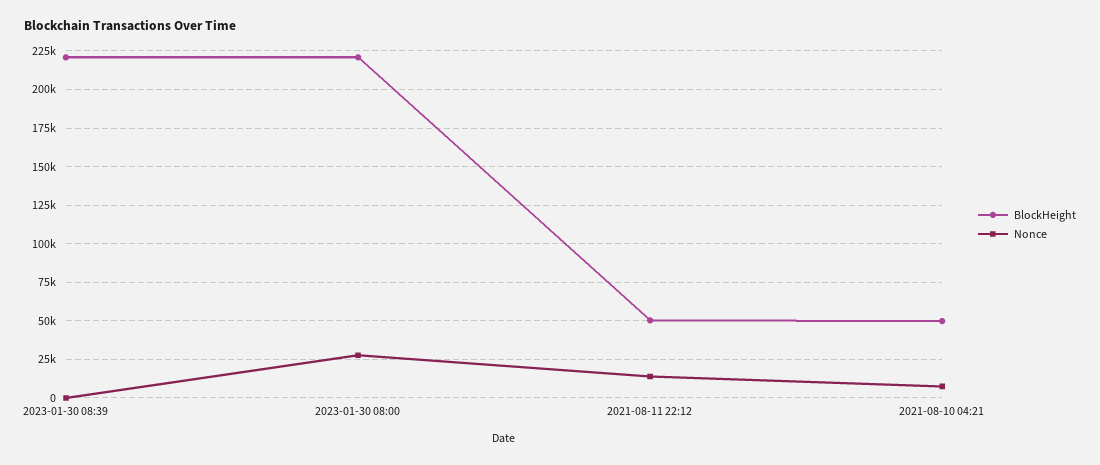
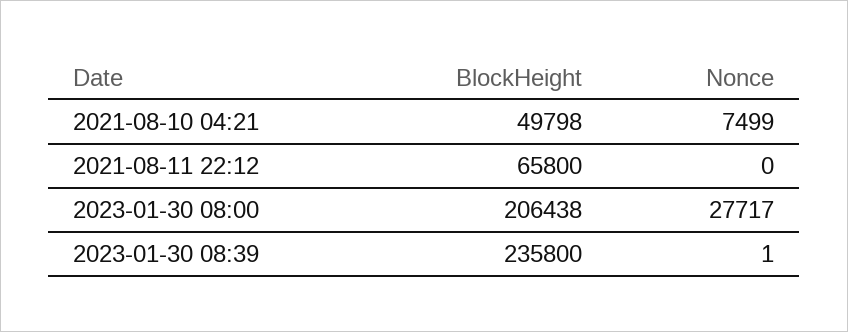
  {
    "BlockHeight": {
-     "2023-01-30 08:39": 220000,
+     "2023-01-30 08:39": 235800,
-     "2023-01-30 08:00": 220000,
+     "2023-01-30 08:00": 206438,
-     "2021-08-11 22:12": 50000,
+     "2021-08-11 22:12": 65800,
      "2021-08-10 04:21": 49798
    },
    "Nonce": {
      "2023-01-30 08:39": 1,
      "2023-01-30 08:00": 27717,
-     "2021-08-11 22:12": 15000,
+     "2021-08-11 22:12": 0,
      "2021-08-10 04:21": 7499
    }
  }

